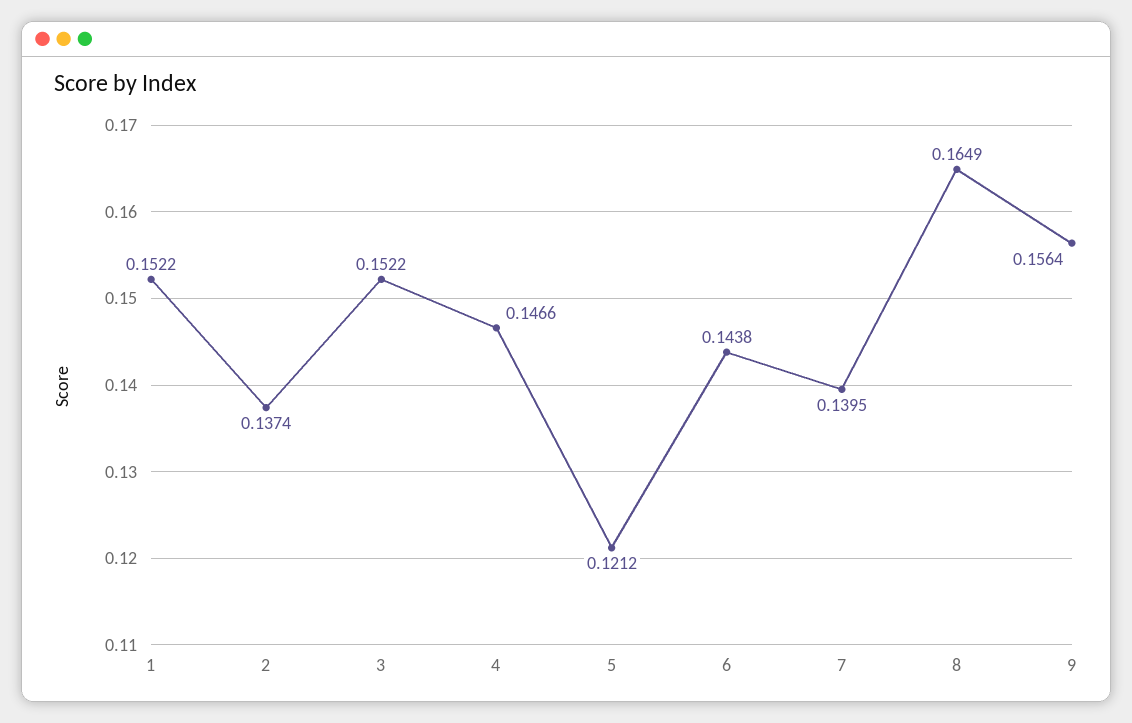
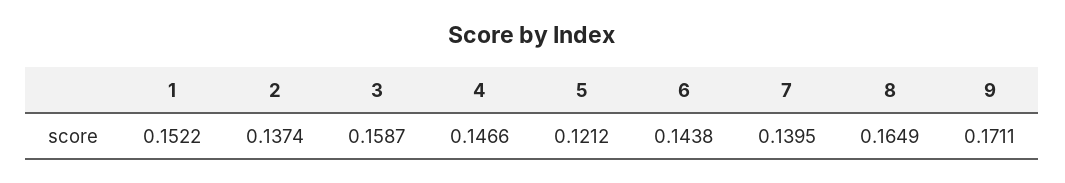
  {
    "1": 0.1522,
    "2": 0.1374,
-   "3": 0.1522,
+   "3": 0.1587,
    "4": 0.1466,
    "5": 0.1212,
    "6": 0.1438,
    "7": 0.1395,
    "8": 0.1649,
-   "9": 0.1564
+   "9": 0.1711
  }

